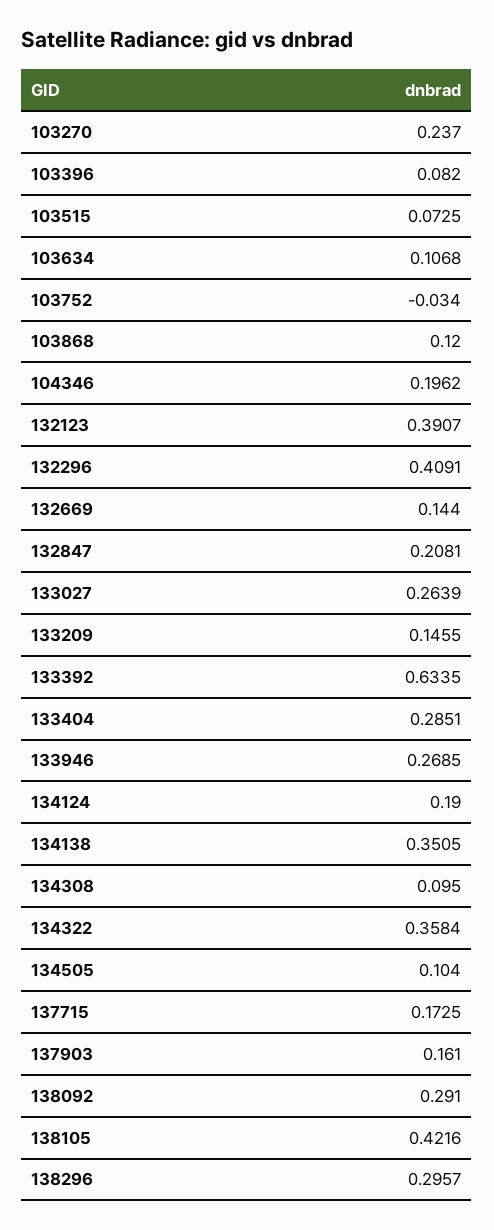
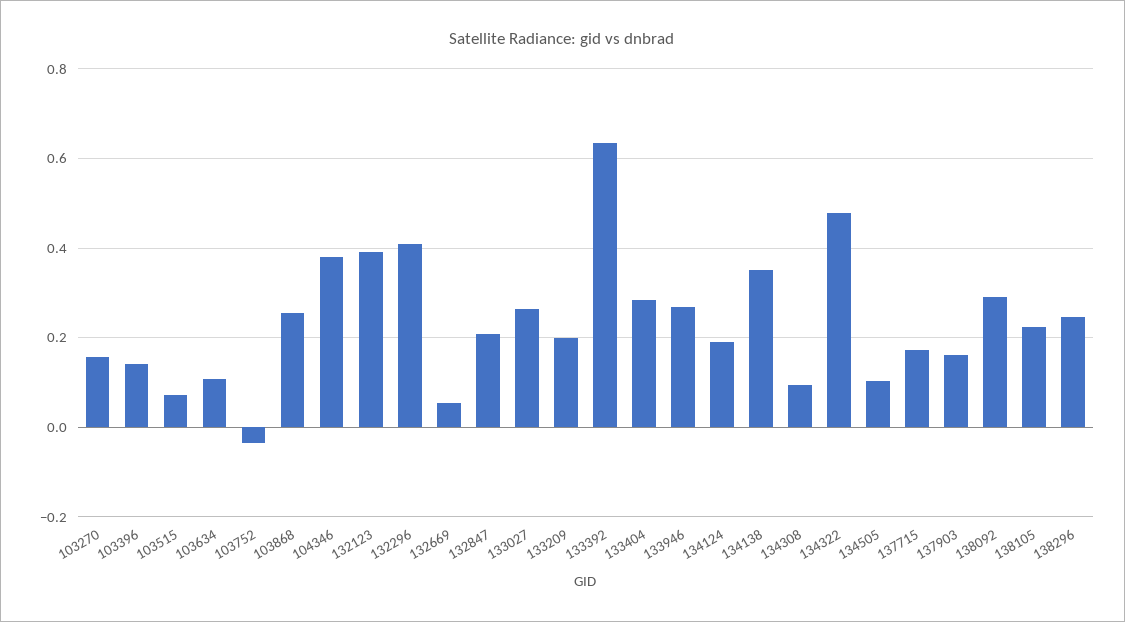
  {
-   "103270": 0.237,
+   "103270": 0.16,
-   "103396": 0.082,
+   "103396": 0.14,
    "103515": 0.0725,
    "103634": 0.1068,
    "103752": -0.034,
-   "103868": 0.12,
+   "103868": 0.26,
-   "104346": 0.1962,
+   "104346": 0.38,
    "132123": 0.3907,
    "132296": 0.4091,
-   "132669": 0.144,
+   "132669": 0.06,
    "132847": 0.2081,
    "133027": 0.2639,
-   "133209": 0.1455,
+   "133209": 0.2,
    "133392": 0.6335,
    "133404": 0.2851,
    "133946": 0.2685,
    "134124": 0.19,
    "134138": 0.3505,
    "134308": 0.095,
-   "134322": 0.3584,
+   "134322": 0.48,
    "134505": 0.104,
    "137715": 0.1725,
    "137903": 0.161,
    "138092": 0.291,
-   "138105": 0.4216,
+   "138105": 0.22,
-   "138296": 0.2957
+   "138296": 0.24
  }

